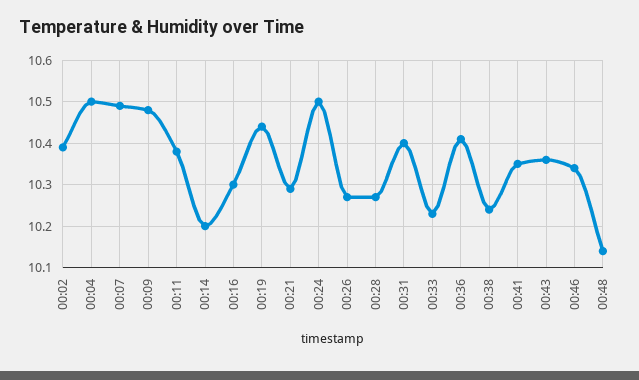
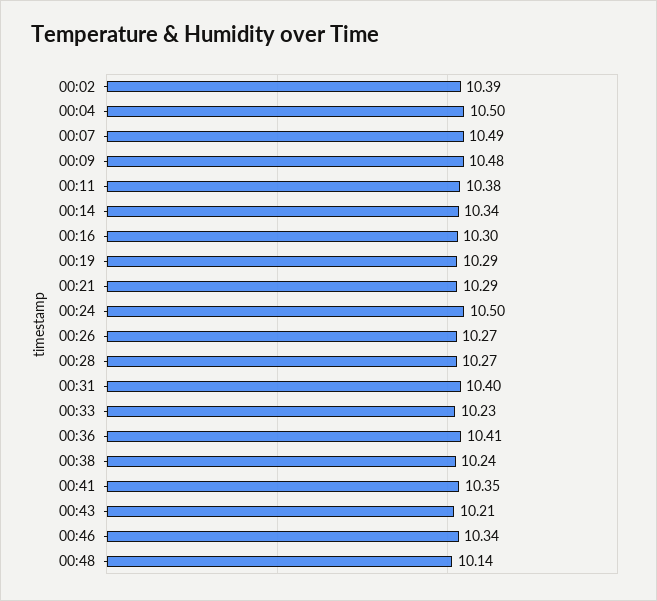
  {
    "00:02": 10.39,
    "00:04": 10.5,
    "00:07": 10.49,
    "00:09": 10.48,
    "00:11": 10.38,
-   "00:14": 10.2,
+   "00:14": 10.34,
    "00:16": 10.3,
-   "00:19": 10.45,
+   "00:19": 10.29,
    "00:21": 10.29,
    "00:24": 10.5,
    "00:26": 10.27,
    "00:28": 10.27,
    "00:31": 10.4,
    "00:33": 10.23,
    "00:36": 10.41,
    "00:38": 10.24,
    "00:41": 10.35,
-   "00:43": 10.35,
+   "00:43": 10.21,
    "00:46": 10.34,
    "00:48": 10.14
  }

